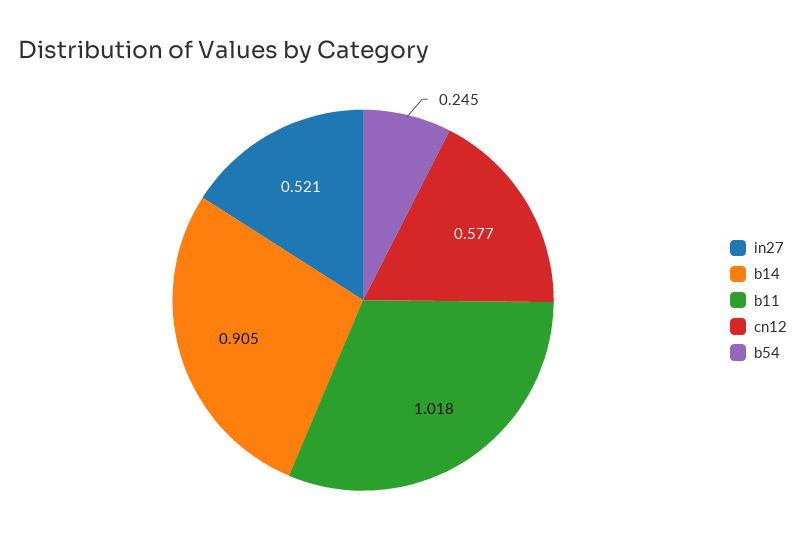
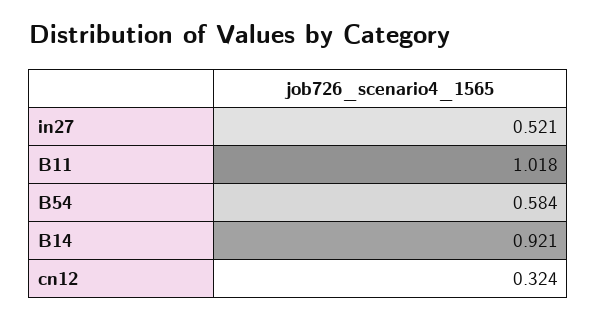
  {
    "in27": 0.521,
-   "b14": 0.905,
+   "b14": 0.921,
    "b11": 1.018,
-   "cn12": 0.577,
+   "cn12": 0.324,
-   "b54": 0.245
+   "b54": 0.584
  }

